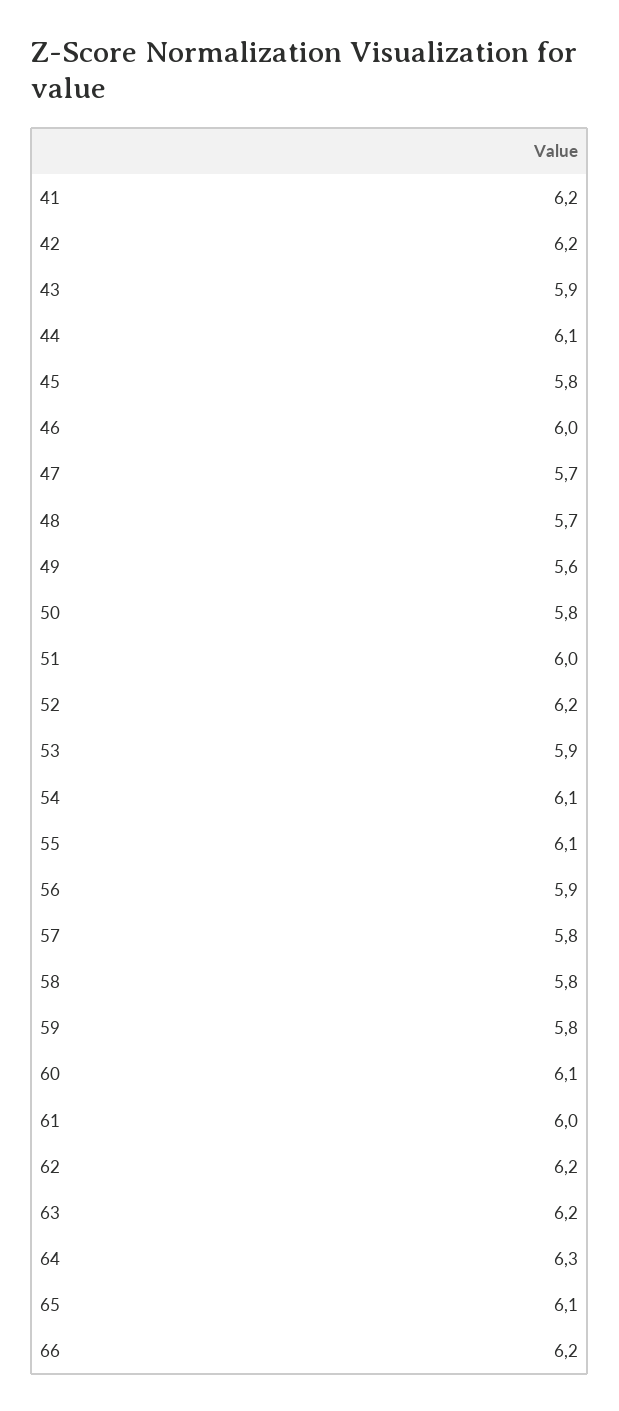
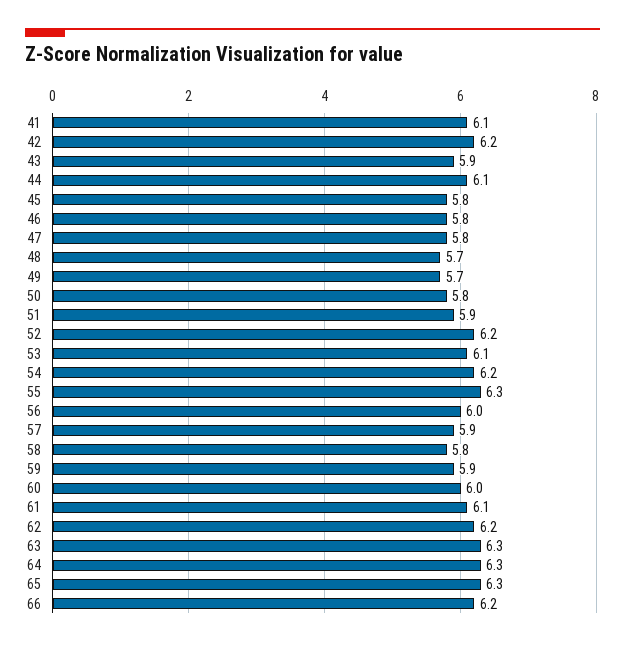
  {
-   "41": 6.2,
+   "41": 6.1,
    "42": 6.2,
    "43": 5.9,
    "44": 6.1,
    "45": 5.8,
-   "46": 6,
+   "46": 5.8,
-   "47": 5.7,
+   "47": 5.8,
    "48": 5.7,
-   "49": 5.6,
+   "49": 5.7,
    "50": 5.8,
-   "51": 6,
+   "51": 5.9,
    "52": 6.2,
-   "53": 5.9,
+   "53": 6.1,
-   "54": 6.1,
+   "54": 6.2,
-   "55": 6.1,
+   "55": 6.3,
-   "56": 5.9,
+   "56": 6,
-   "57": 5.8,
+   "57": 5.9,
    "58": 5.8,
-   "59": 5.8,
+   "59": 5.9,
-   "60": 6.1,
+   "60": 6,
-   "61": 6,
+   "61": 6.1,
    "62": 6.2,
-   "63": 6.2,
+   "63": 6.3,
    "64": 6.3,
-   "65": 6.1,
+   "65": 6.3,
    "66": 6.2
  }

